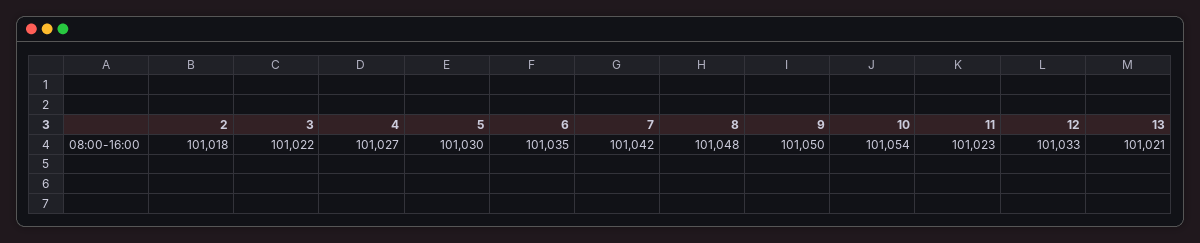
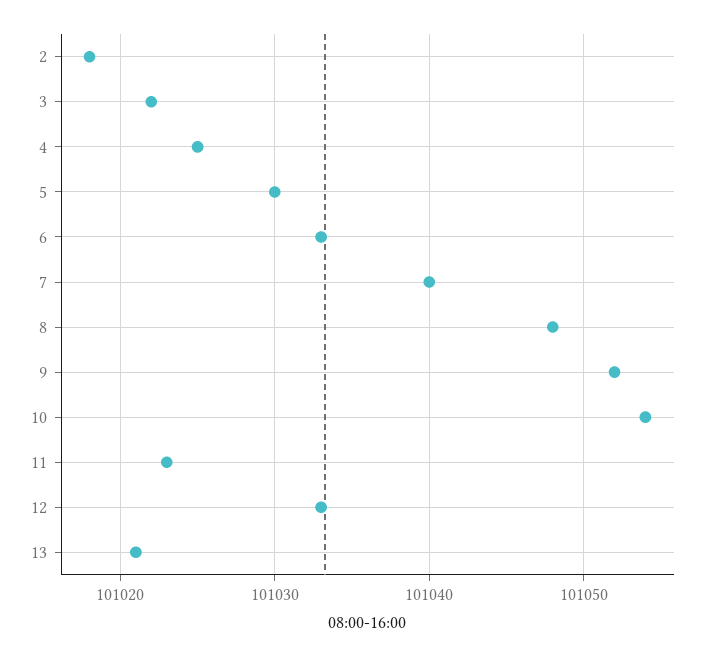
  {
    "2": 101018,
    "3": 101022,
-   "4": 101027,
+   "4": 101025,
    "5": 101030,
-   "6": 101035,
+   "6": 101033,
-   "7": 101042,
+   "7": 101040,
    "8": 101048,
-   "9": 101050,
+   "9": 101052,
    "10": 101054,
    "11": 101023,
    "12": 101033,
    "13": 101021
  }

